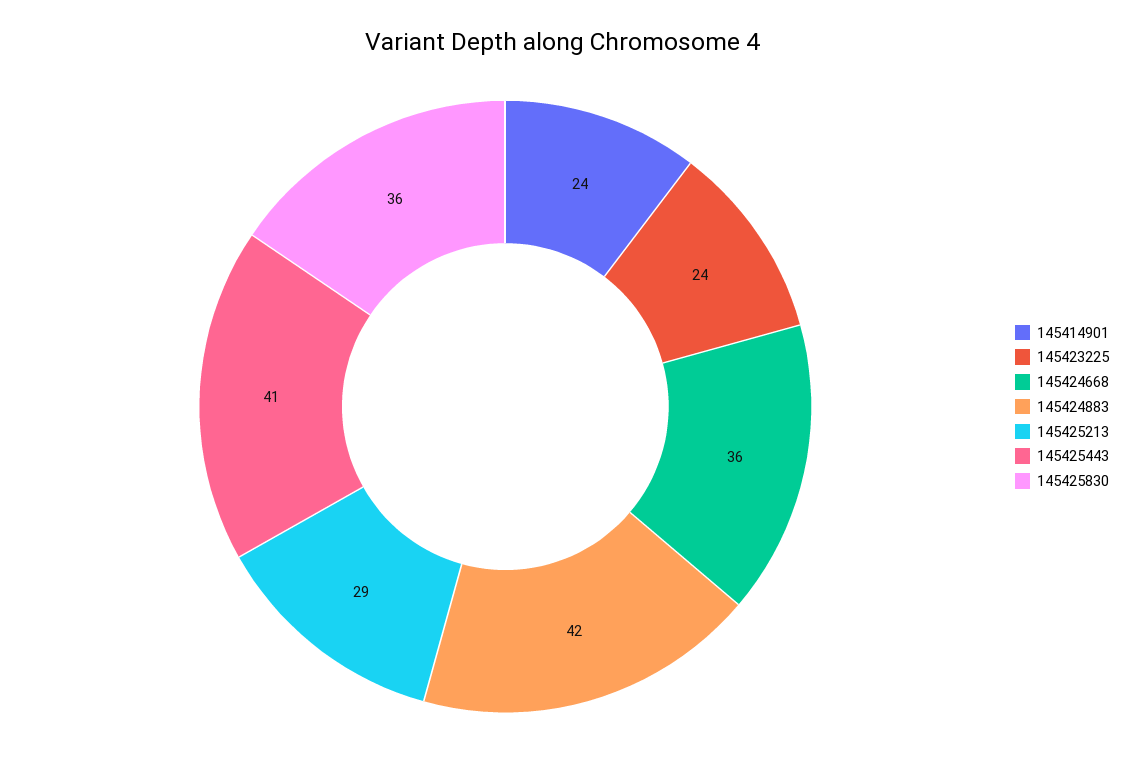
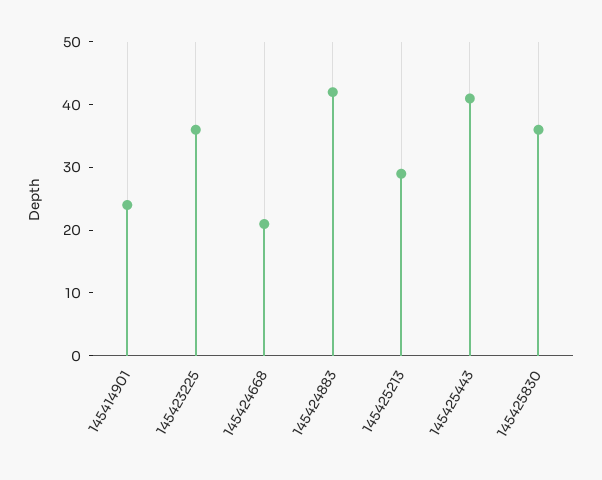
  {
    "145414901": 24,
-   "145423225": 24,
+   "145423225": 35,
-   "145424668": 36,
+   "145424668": 20,
    "145424883": 42,
    "145425213": 29,
    "145425443": 41,
    "145425830": 36
  }

